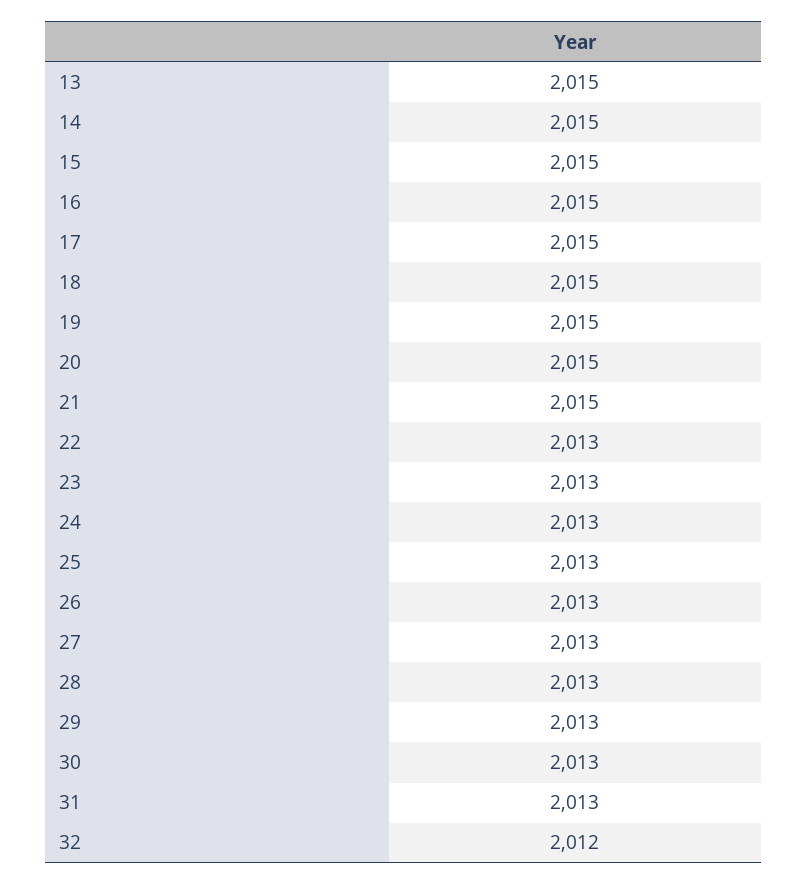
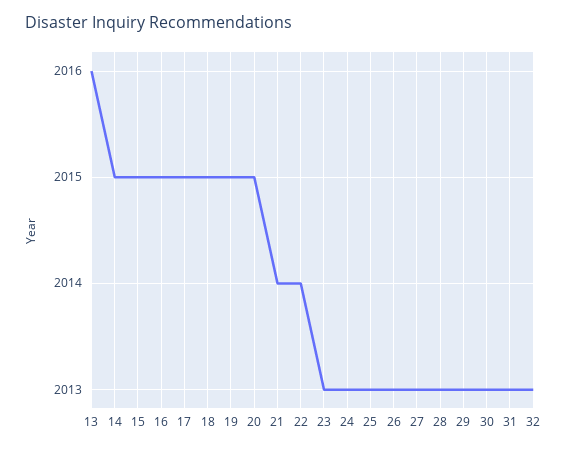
  {
-   "13": 2015,
+   "13": 2016,
    "14": 2015,
    "15": 2015,
    "16": 2015,
    "17": 2015,
    "18": 2015,
    "19": 2015,
    "20": 2015,
-   "21": 2015,
+   "21": 2014,
-   "22": 2013,
+   "22": 2014,
    "23": 2013,
    "24": 2013,
    "25": 2013,
    "26": 2013,
    "27": 2013,
    "28": 2013,
    "29": 2013,
    "30": 2013,
    "31": 2013,
-   "32": 2012
+   "32": 2013
  }

